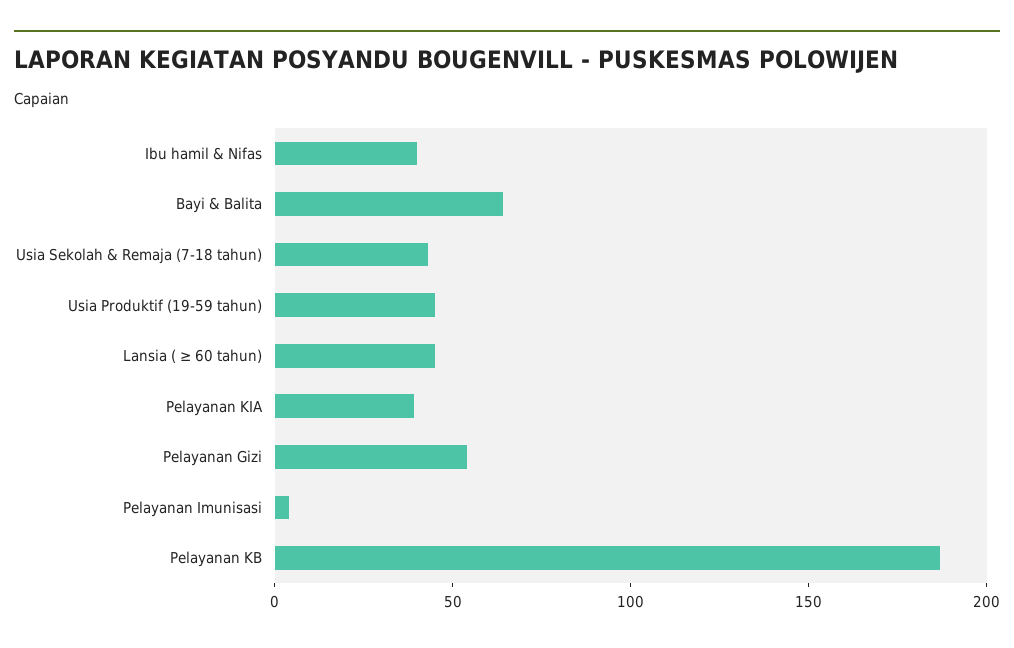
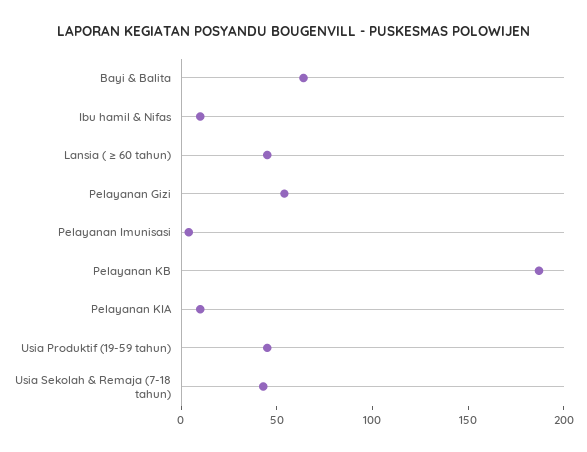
  {
-   "Ibu hamil & Nifas": 40,
+   "Ibu hamil & Nifas": 10,
    "Bayi & Balita": 60,
    "Usia Sekolah & Remaja (7-18 tahun)": 40,
    "Usia Produktif (19-59 tahun)": 50,
    "Lansia ( ≥ 60 tahun)": 50,
-   "Pelayanan KIA": 40,
+   "Pelayanan KIA": 10,
    "Pelayanan Gizi": 50,
    "Pelayanan Imunisasi": 0,
    "Pelayanan KB": 190
  }

